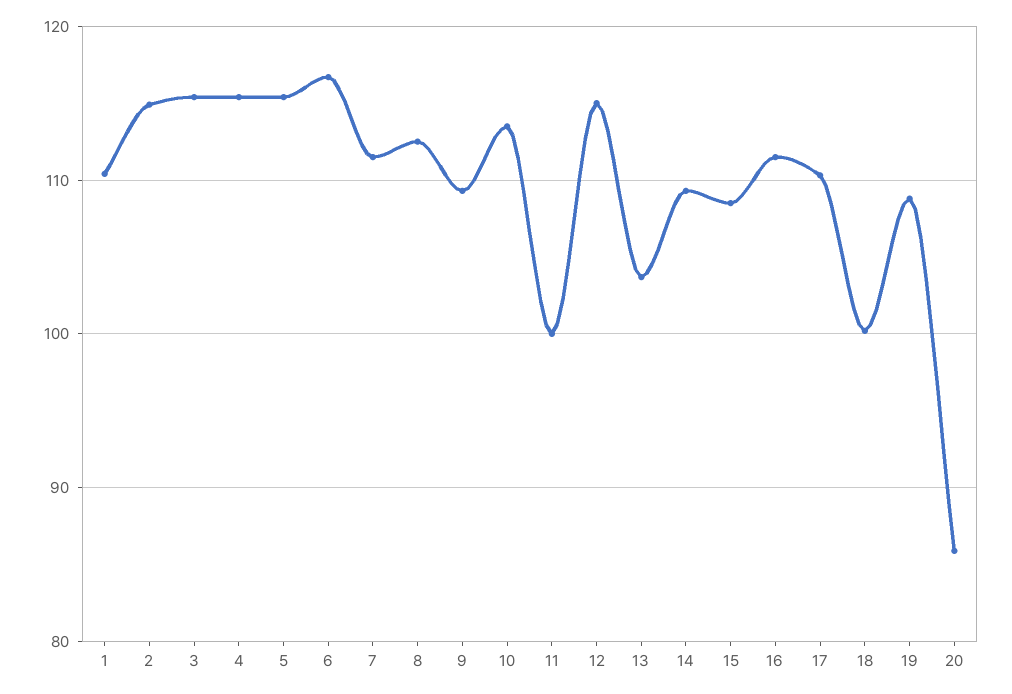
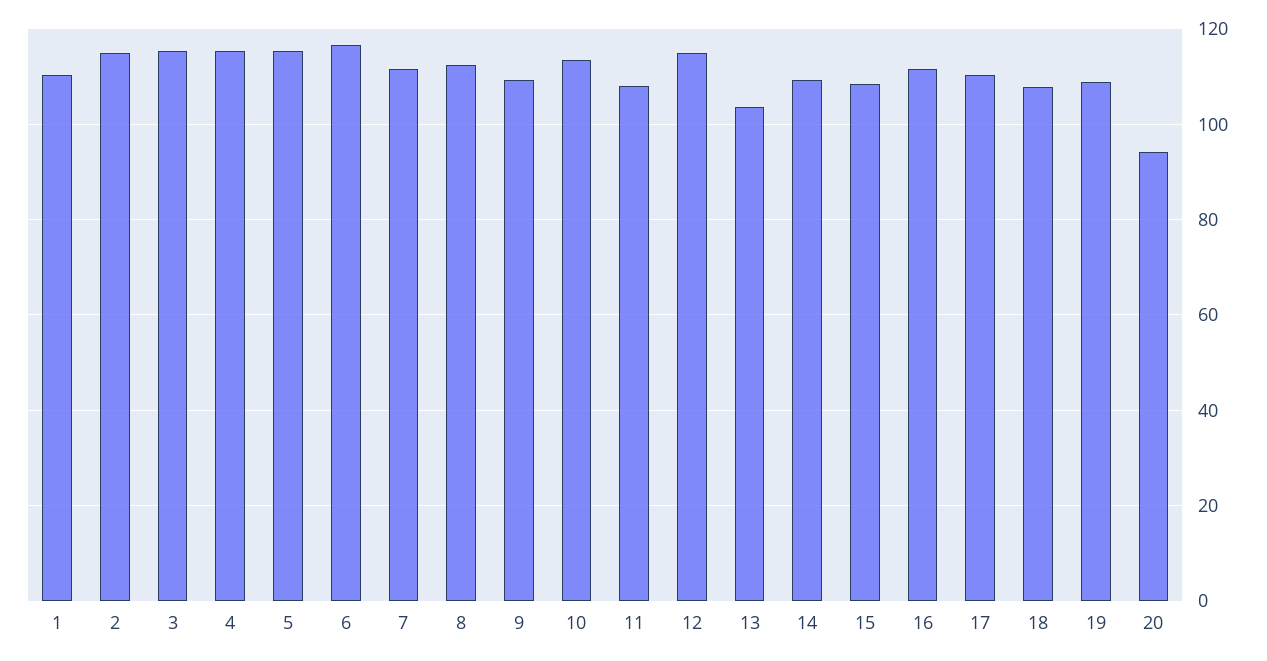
  {
    "1": 110,
    "2": 115,
    "3": 115,
    "4": 115,
    "5": 115,
    "6": 117,
    "7": 112,
    "8": 113,
    "9": 109,
    "10": 114,
-   "11": 100,
+   "11": 108,
    "12": 115,
    "13": 104,
    "14": 109,
    "15": 109,
    "16": 112,
    "17": 110,
-   "18": 100,
+   "18": 108,
    "19": 109,
-   "20": 86
+   "20": 94
  }

